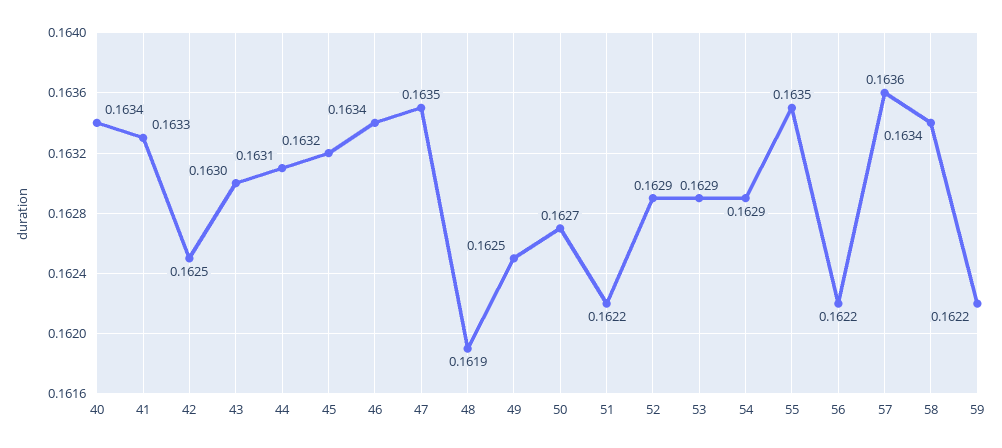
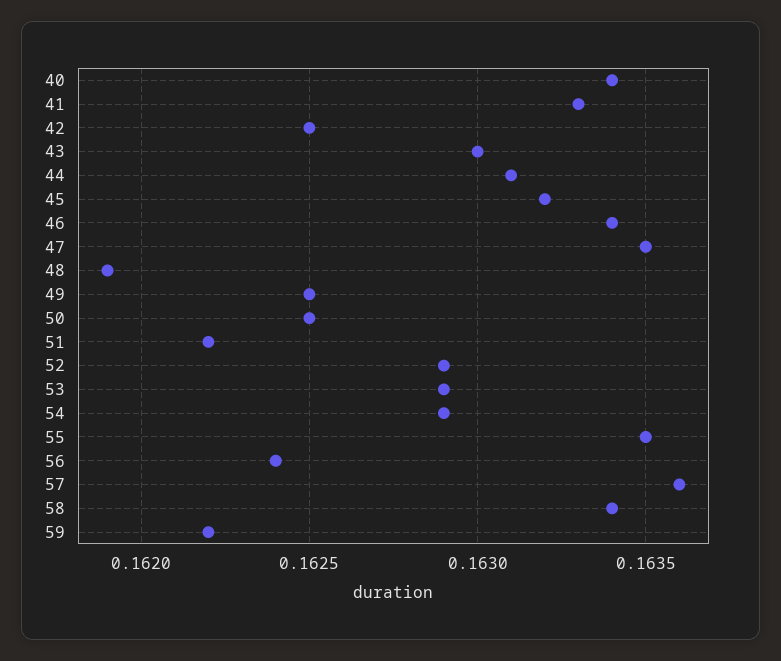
  {
    "40": 0.1634,
    "41": 0.1633,
    "42": 0.1625,
    "43": 0.163,
    "44": 0.1631,
    "45": 0.1632,
    "46": 0.1634,
    "47": 0.1635,
    "48": 0.1619,
    "49": 0.1625,
-   "50": 0.1627,
+   "50": 0.1625,
    "51": 0.1622,
    "52": 0.1629,
    "53": 0.1629,
    "54": 0.1629,
    "55": 0.1635,
-   "56": 0.1622,
+   "56": 0.1624,
    "57": 0.1636,
    "58": 0.1634,
    "59": 0.1622
  }

